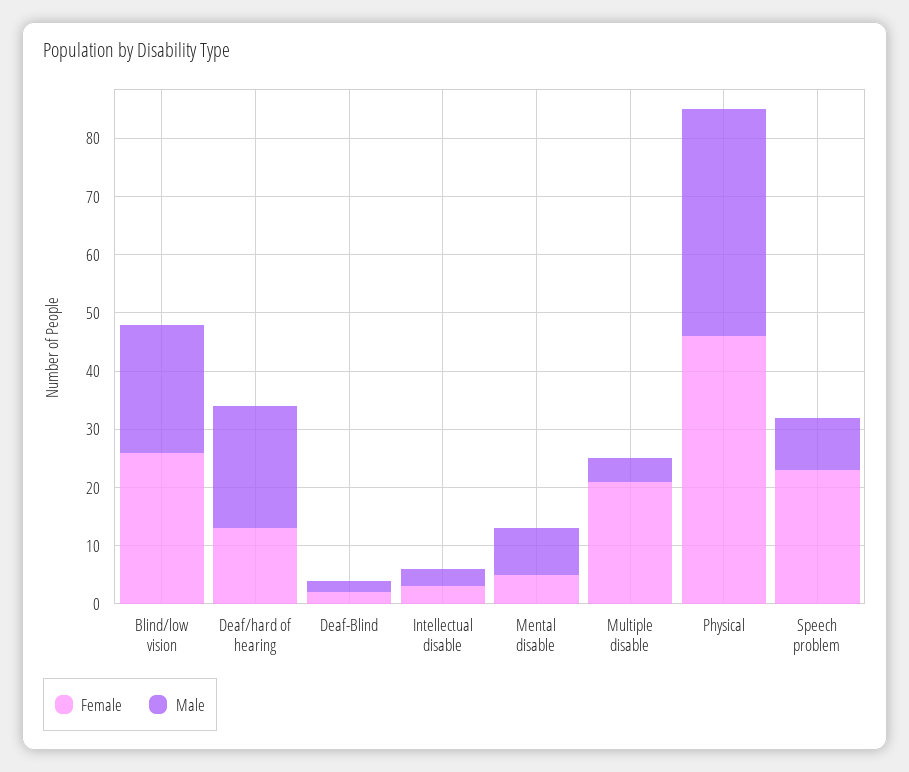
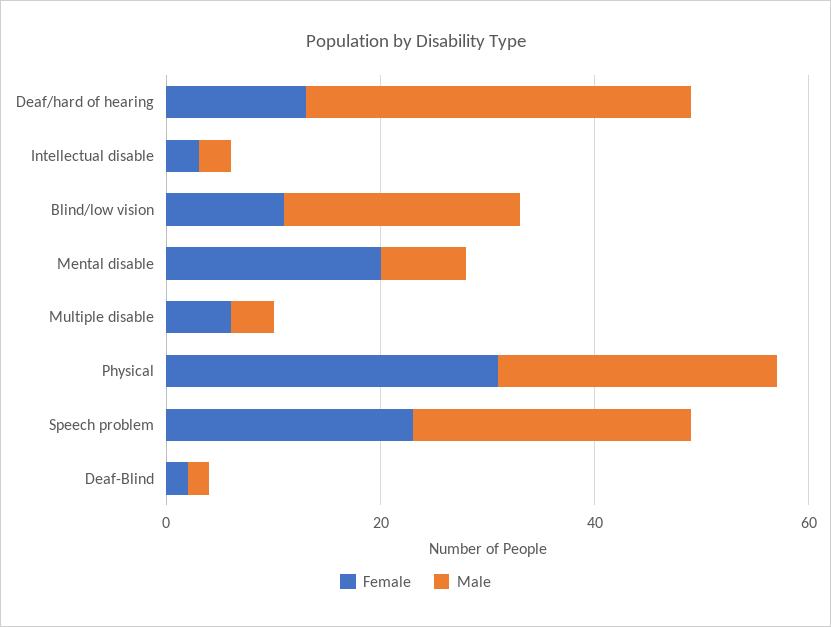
  {
    "Female": {
-     "Blind/low vision": 25,
+     "Blind/low vision": 10,
      "Deaf/hard of hearing": 15,
      "Deaf-Blind": 0,
      "Intellectual disable": 5,
-     "Mental disable": 5,
+     "Mental disable": 20,
-     "Multiple disable": 20,
+     "Multiple disable": 5,
-     "Physical": 45,
+     "Physical": 30,
      "Speech problem": 25
    },
    "Male": {
      "Blind/low vision": 20,
-     "Deaf/hard of hearing": 20,
+     "Deaf/hard of hearing": 35,
      "Deaf-Blind": 0,
      "Intellectual disable": 5,
      "Mental disable": 10,
      "Multiple disable": 5,
-     "Physical": 40,
+     "Physical": 25,
-     "Speech problem": 10
+     "Speech problem": 25
    }
  }

